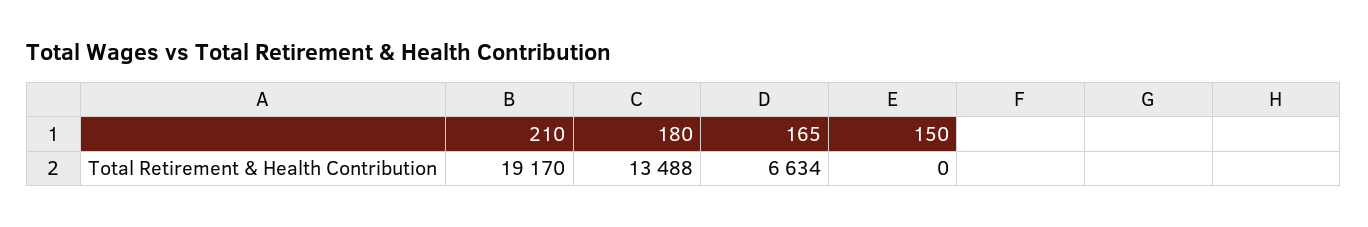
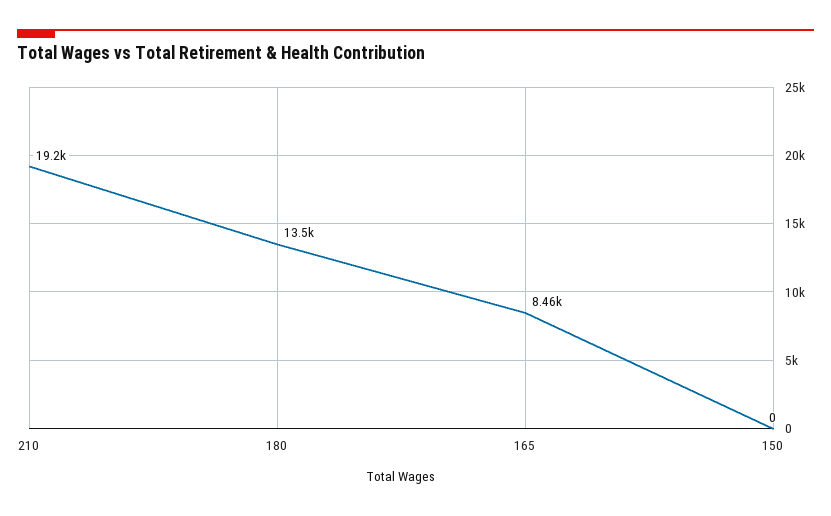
  {
    "210": 19170,
    "180": 13488,
-   "165": 6634,
+   "165": 8460,
    "150": 0
  }

